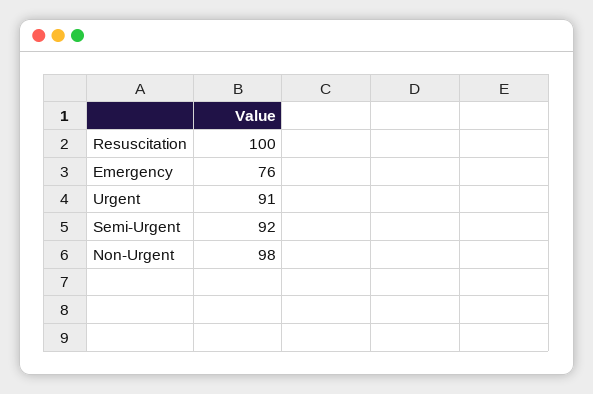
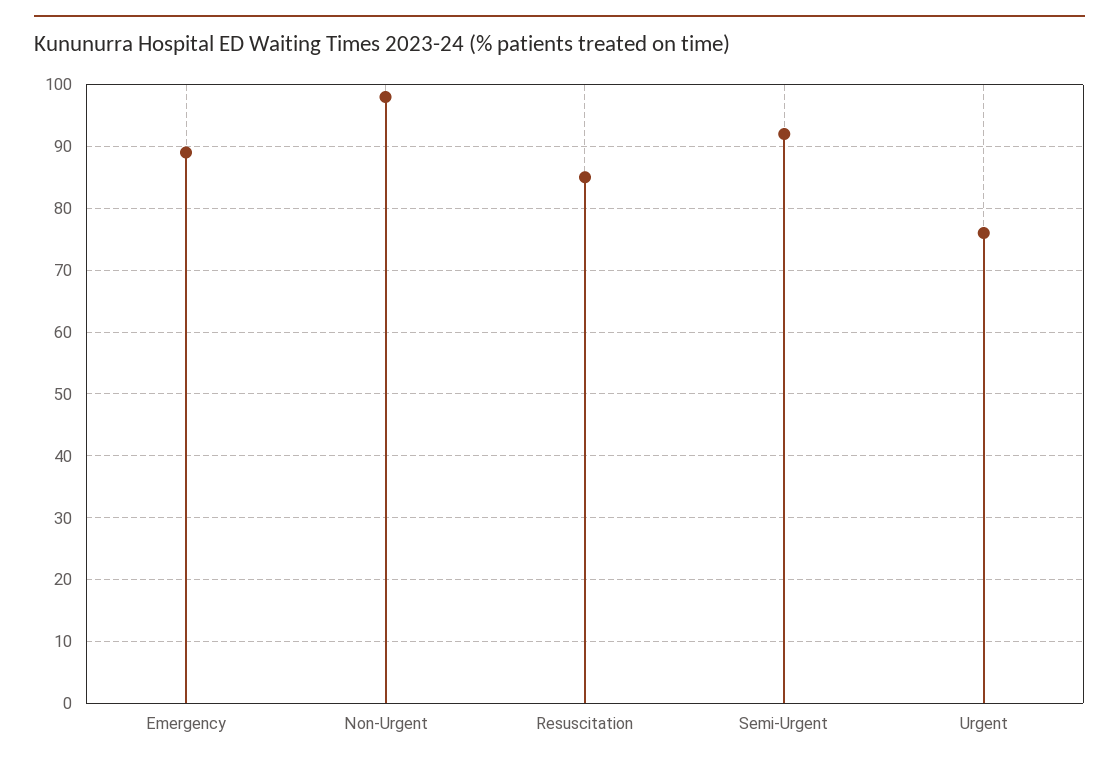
  {
-   "Resuscitation": 100,
+   "Resuscitation": 85,
-   "Emergency": 76,
+   "Emergency": 89,
-   "Urgent": 91,
+   "Urgent": 76,
    "Semi-Urgent": 92,
    "Non-Urgent": 98
  }

